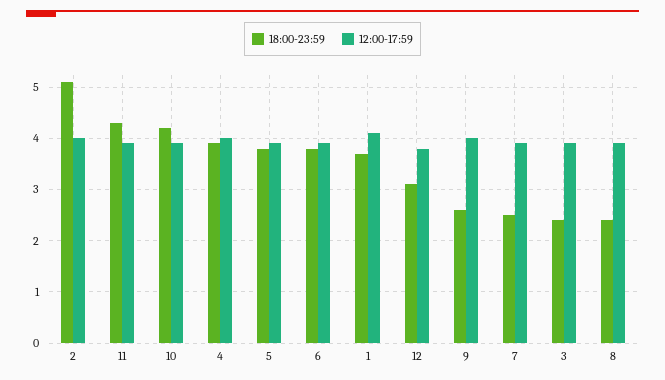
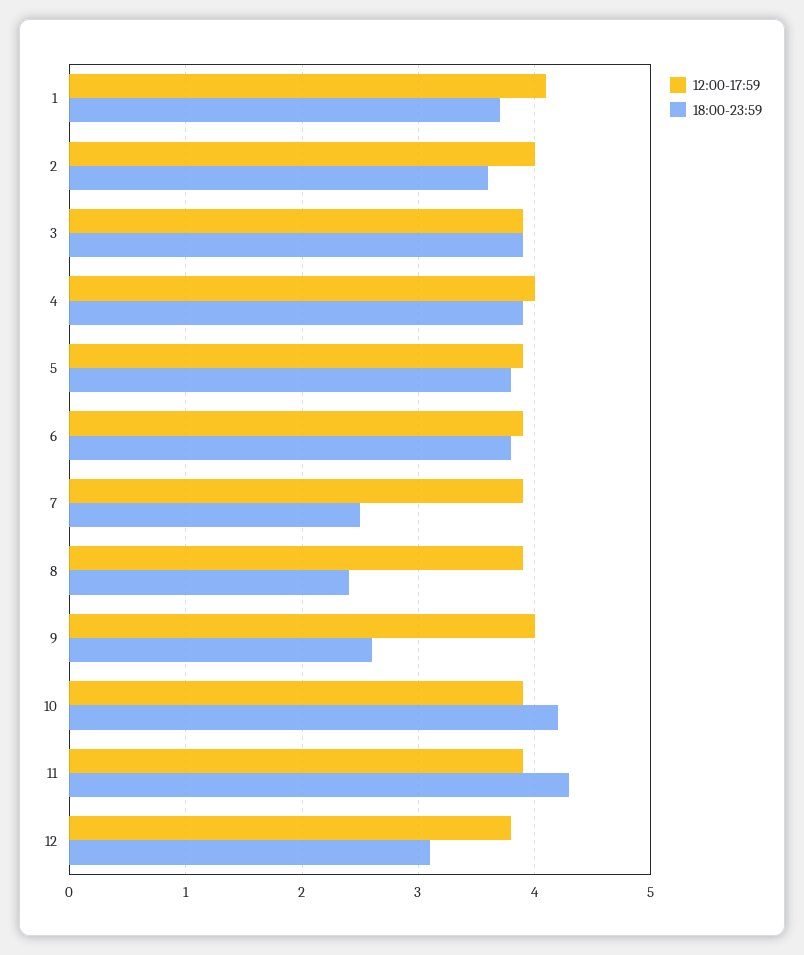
  {
    "18:00-23:59": {
-     "2": 5,
+     "2": 3.6,
      "11": 4.3,
      "10": 4.2,
      "4": 3.9,
      "5": 3.8,
      "6": 3.8,
      "1": 3.7,
      "12": 3.1,
      "9": 2.6,
      "7": 2.5,
-     "3": 2.5,
+     "3": 3.9,
      "8": 2.4
    },
    "12:00-17:59": {
      "2": 4,
      "11": 3.9,
      "10": 3.9,
      "4": 4,
      "5": 3.9,
      "6": 3.9,
      "1": 4.1,
      "12": 3.8,
      "9": 4,
      "7": 3.9,
      "3": 3.9,
      "8": 3.9
    }
  }

